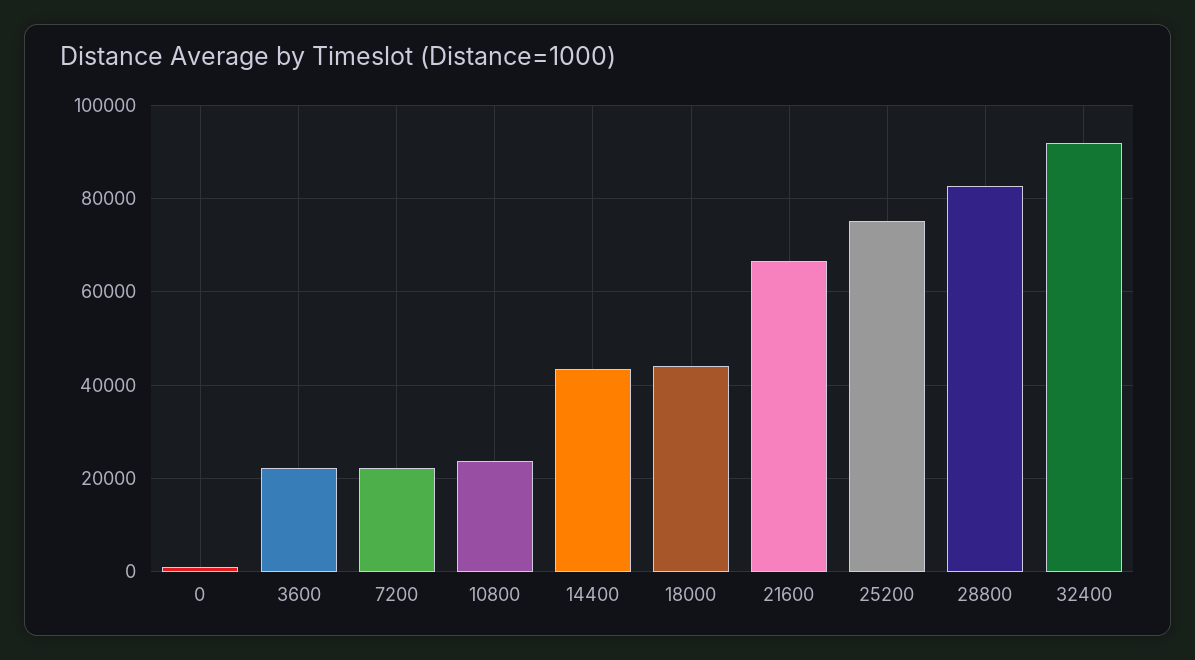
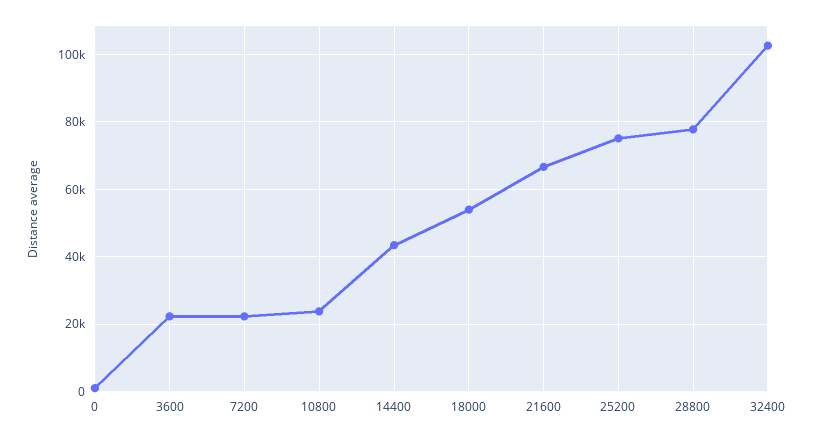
  {
    "0": 0,
    "3600": 22000,
    "7200": 22000,
    "10800": 24000,
    "14400": 44000,
-   "18000": 44000,
+   "18000": 54000,
    "21600": 66000,
    "25200": 76000,
-   "28800": 82000,
+   "28800": 78000,
-   "32400": 92000
+   "32400": 102000
  }

